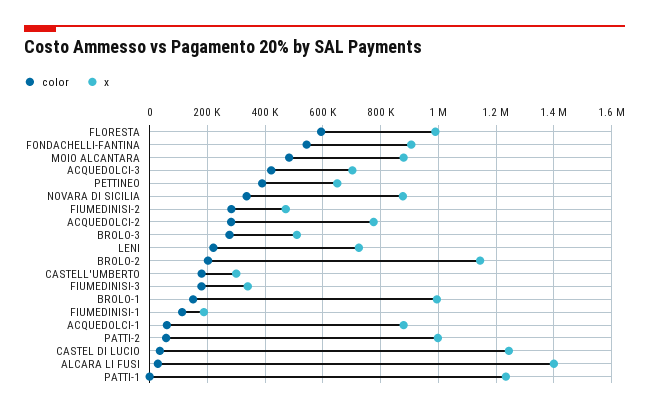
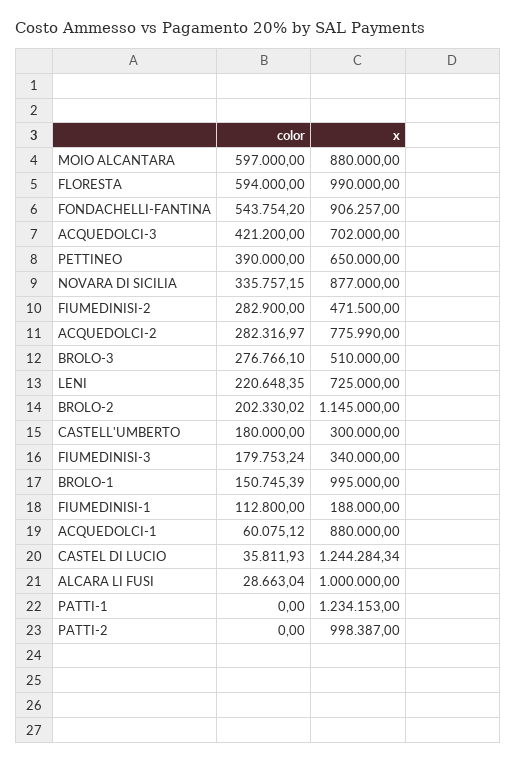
  {
    "color": {
      "FLORESTA": 594000,
      "FONDACHELLI-FANTINA": 543754.2,
-     "MOIO ALCANTARA": 475000,
+     "MOIO ALCANTARA": 597000,
      "ACQUEDOLCI-3": 421200,
      "PETTINEO": 390000,
      "NOVARA DI SICILIA": 335757.15,
      "FIUMEDINISI-2": 282900,
      "ACQUEDOLCI-2": 282316.97,
      "BROLO-3": 276766.1,
      "LENI": 220648.35,
      "BROLO-2": 202330.02,
      "CASTELL'UMBERTO": 180000,
      "FIUMEDINISI-3": 179753.24,
      "BROLO-1": 150745.39,
      "FIUMEDINISI-1": 112800,
      "ACQUEDOLCI-1": 60075.12,
-     "PATTI-2": 50000,
+     "PATTI-2": 0,
      "CASTEL DI LUCIO": 35811.93,
      "ALCARA LI FUSI": 28663.04,
      "PATTI-1": 0
    },
    "x": {
      "FLORESTA": 990000,
      "FONDACHELLI-FANTINA": 906257,
      "MOIO ALCANTARA": 880000,
      "ACQUEDOLCI-3": 702000,
      "PETTINEO": 650000,
      "NOVARA DI SICILIA": 877000,
      "FIUMEDINISI-2": 471500,
      "ACQUEDOLCI-2": 775990,
      "BROLO-3": 510000,
      "LENI": 725000,
      "BROLO-2": 1145000,
      "CASTELL'UMBERTO": 300000,
      "FIUMEDINISI-3": 340000,
      "BROLO-1": 995000,
      "FIUMEDINISI-1": 188000,
      "ACQUEDOLCI-1": 880000,
      "PATTI-2": 998387,
      "CASTEL DI LUCIO": 1244284.34,
-     "ALCARA LI FUSI": 1400000,
+     "ALCARA LI FUSI": 1000000,
      "PATTI-1": 1234153
    }
  }

